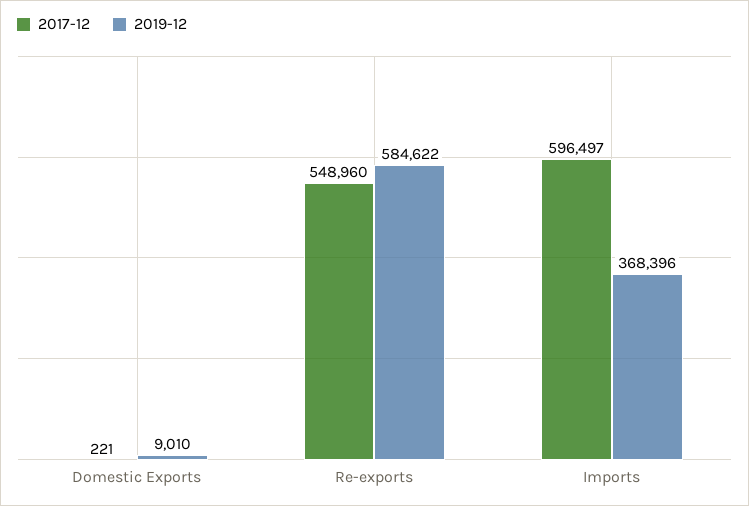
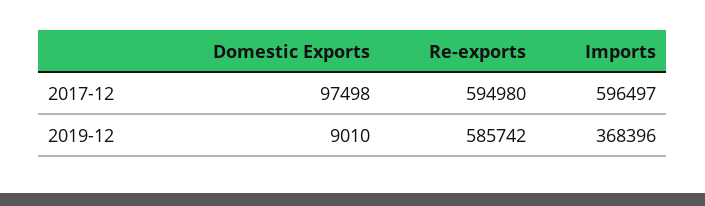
  {
    "2017-12": {
-     "Domestic Exports": 221,
+     "Domestic Exports": 97498,
-     "Re-exports": 548960,
+     "Re-exports": 594980,
      "Imports": 596497
    },
    "2019-12": {
      "Domestic Exports": 9010,
-     "Re-exports": 584622,
+     "Re-exports": 585742,
      "Imports": 368396
    }
  }

